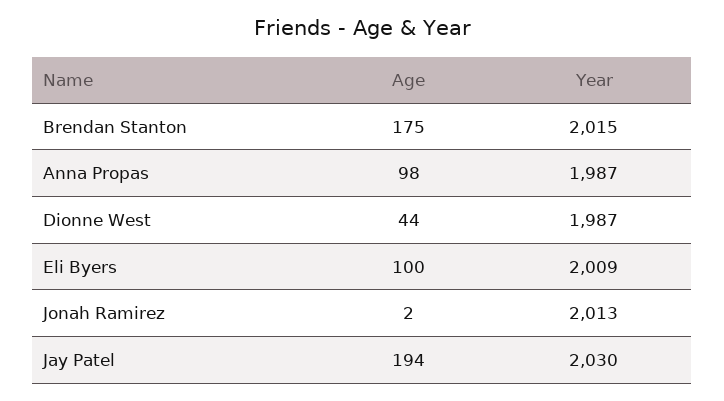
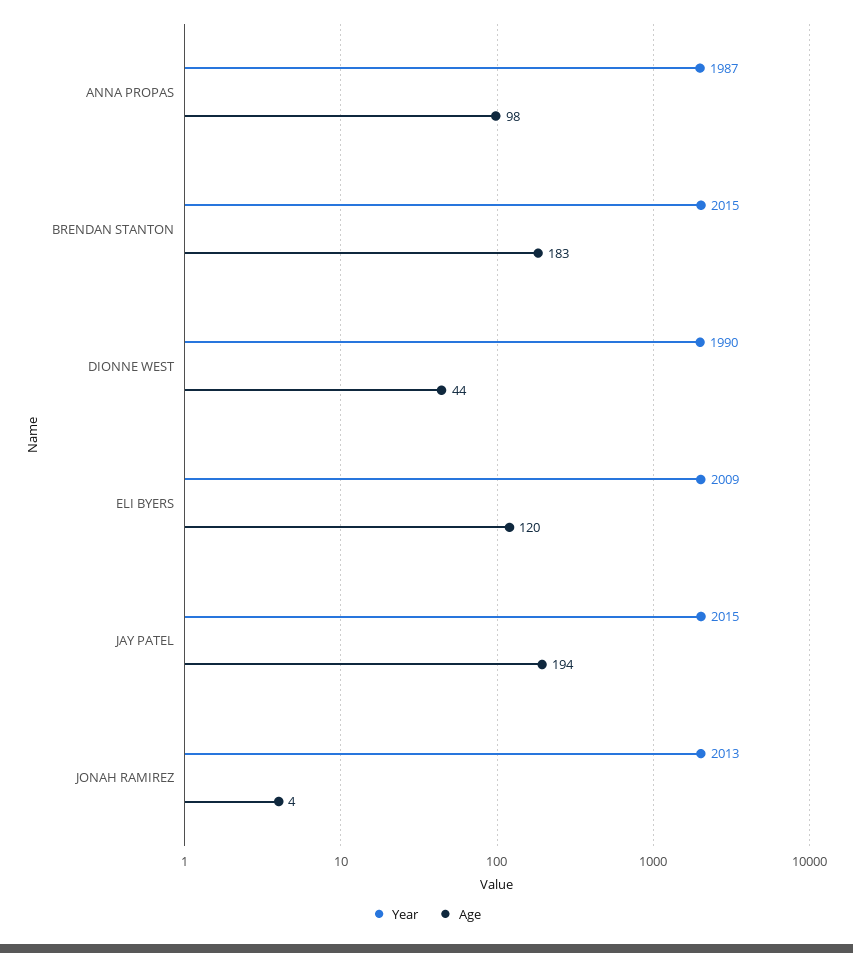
  {
    "Age": {
-     "Brendan Stanton": 175,
+     "Brendan Stanton": 183,
      "Anna Propas": 98,
      "Dionne West": 44,
-     "Eli Byers": 100,
+     "Eli Byers": 120,
-     "Jonah Ramirez": 2,
+     "Jonah Ramirez": 4,
      "Jay Patel": 194
    },
    "Year": {
      "Brendan Stanton": 2015,
      "Anna Propas": 1987,
-     "Dionne West": 1987,
+     "Dionne West": 1990,
      "Eli Byers": 2009,
      "Jonah Ramirez": 2013,
-     "Jay Patel": 2030
+     "Jay Patel": 2015
    }
  }

